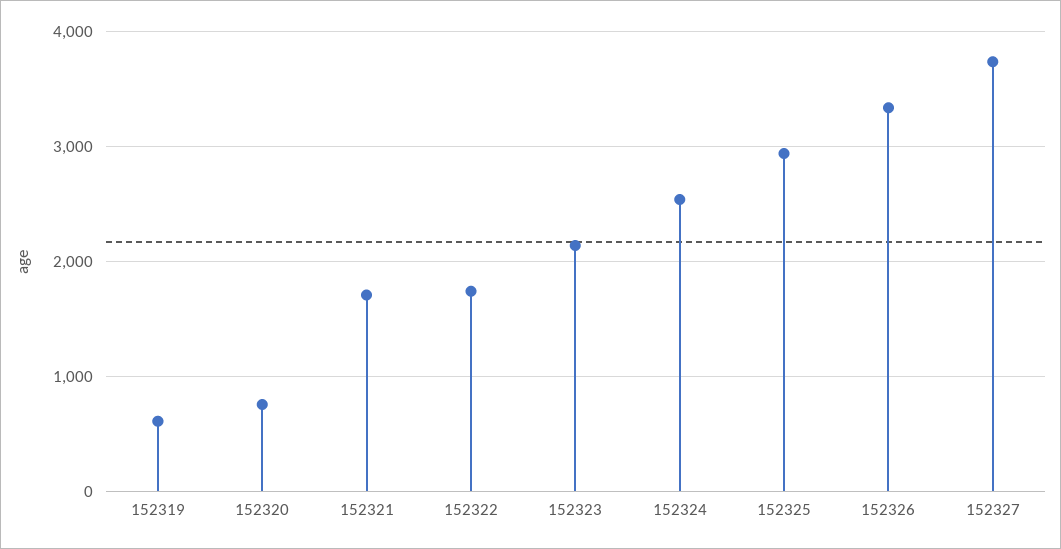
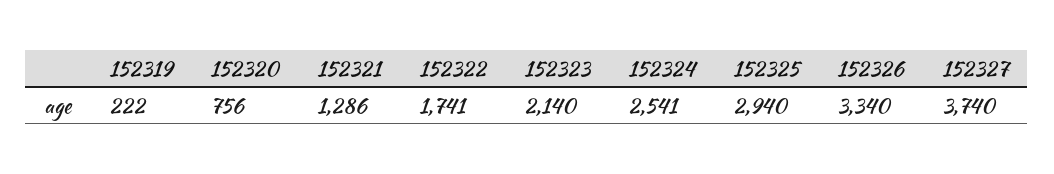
  {
-   "152319": 600,
+   "152319": 222,
    "152320": 756,
-   "152321": 1700,
+   "152321": 1286,
    "152322": 1741,
    "152323": 2140,
    "152324": 2541,
    "152325": 2940,
    "152326": 3340,
    "152327": 3740
  }

